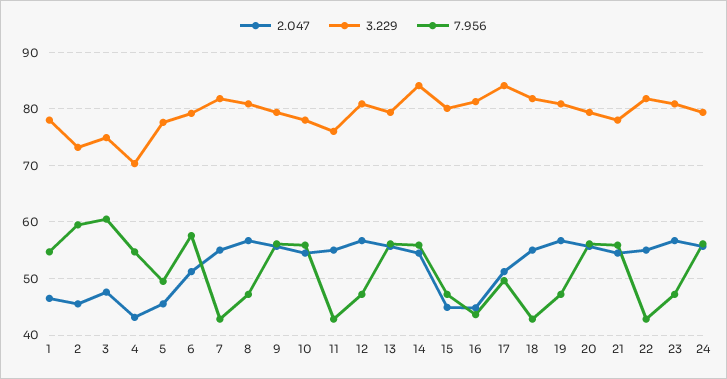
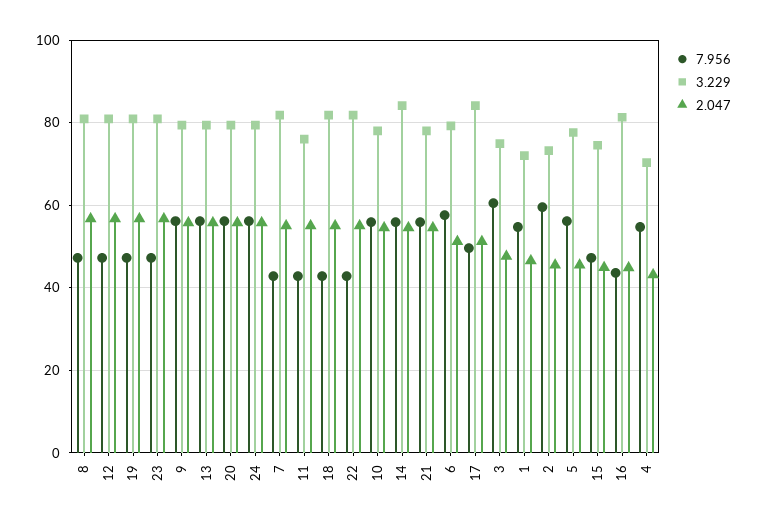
  {
    "2.047": {
      "1": 46,
      "2": 46,
      "3": 48,
      "4": 44,
      "5": 46,
      "6": 52,
      "7": 56,
      "8": 56,
      "9": 56,
      "10": 54,
      "11": 56,
      "12": 56,
      "13": 56,
      "14": 54,
      "15": 44,
      "16": 44,
      "17": 52,
      "18": 56,
      "19": 56,
      "20": 56,
      "21": 54,
      "22": 56,
      "23": 56,
      "24": 56
    },
    "3.229": {
-     "1": 78,
+     "1": 72,
      "2": 74,
      "3": 74,
      "4": 70,
      "5": 78,
      "6": 80,
      "7": 82,
      "8": 80,
      "9": 80,
      "10": 78,
      "11": 76,
      "12": 80,
      "13": 80,
      "14": 84,
-     "15": 80,
+     "15": 74,
      "16": 82,
      "17": 84,
      "18": 82,
      "19": 80,
      "20": 80,
      "21": 78,
      "22": 82,
      "23": 80,
      "24": 80
    },
    "7.956": {
      "1": 54,
      "2": 60,
      "3": 60,
      "4": 54,
-     "5": 50,
+     "5": 56,
      "6": 58,
      "7": 42,
      "8": 48,
      "9": 56,
      "10": 56,
      "11": 42,
      "12": 48,
      "13": 56,
      "14": 56,
      "15": 48,
      "16": 44,
      "17": 50,
      "18": 42,
      "19": 48,
      "20": 56,
      "21": 56,
      "22": 42,
      "23": 48,
      "24": 56
    }
  }

